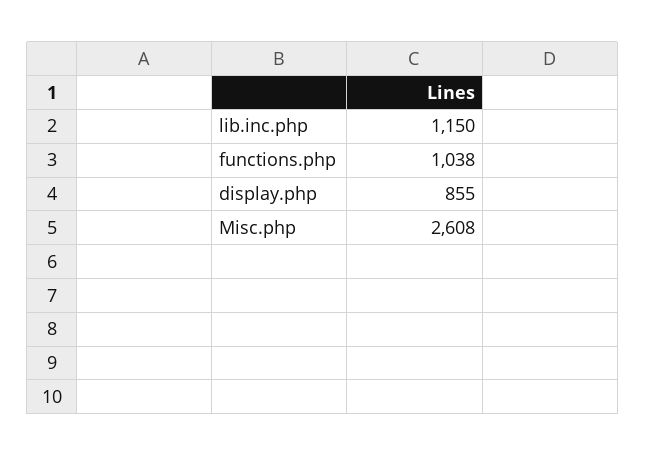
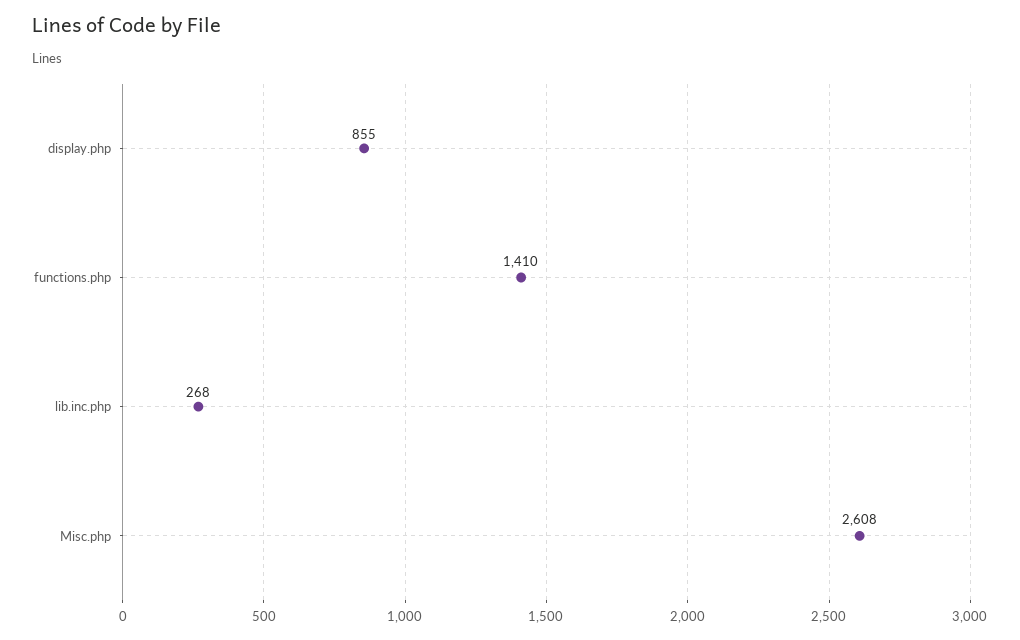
  {
-   "lib.inc.php": 1150,
+   "lib.inc.php": 268,
-   "functions.php": 1038,
+   "functions.php": 1410,
    "display.php": 855,
    "Misc.php": 2608
  }

